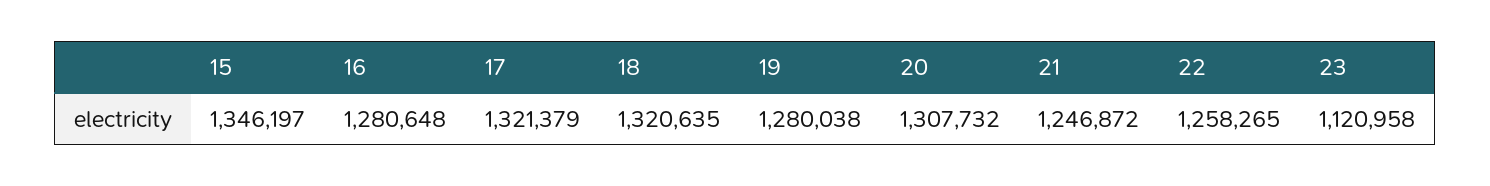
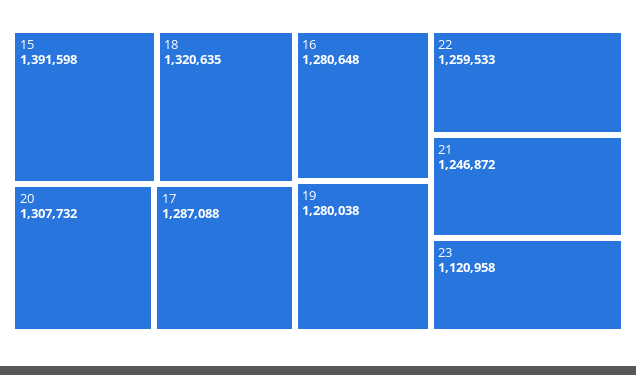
  {
-   "15": 1346197,
+   "15": 1391598,
    "16": 1280648,
-   "17": 1321379,
+   "17": 1287088,
    "18": 1320635,
    "19": 1280038,
    "20": 1307732,
    "21": 1246872,
-   "22": 1258265,
+   "22": 1259533,
    "23": 1120958
  }

